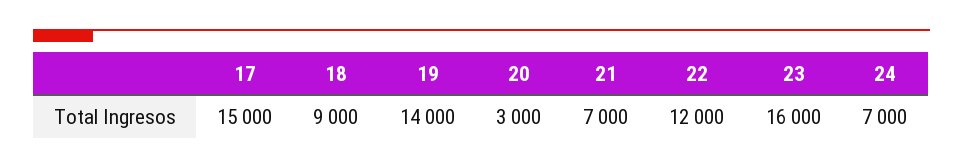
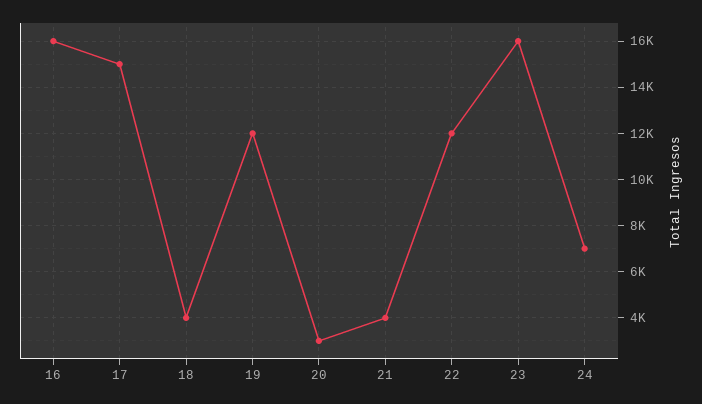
  {
    "17": 15000,
-   "18": 9000,
+   "18": 4000,
-   "19": 14000,
+   "19": 12000,
    "20": 3000,
-   "21": 7000,
+   "21": 4000,
    "22": 12000,
    "23": 16000,
-   "24": 7000
+   "24": 7000,
+   "16": 16000
  }

